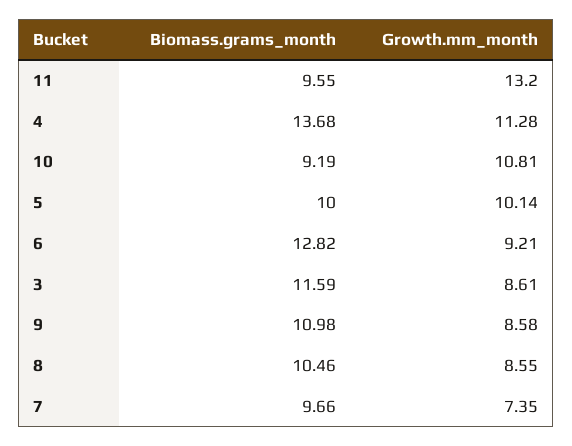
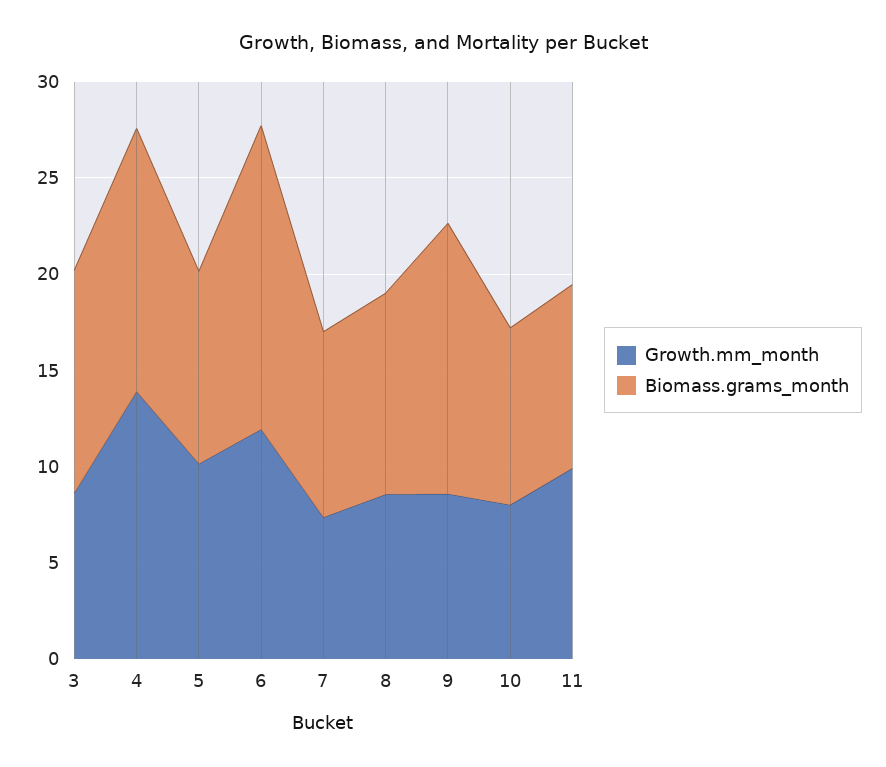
  {
    "Biomass.grams_month": {
      "11": 9.55,
      "4": 13.68,
      "10": 9.19,
      "5": 10,
-     "6": 12.82,
+     "6": 16,
      "3": 11.59,
-     "9": 10.98,
+     "9": 14,
      "8": 10.46,
      "7": 9.66
    },
    "Growth.mm_month": {
-     "11": 13.2,
+     "11": 10,
-     "4": 11.28,
+     "4": 14,
-     "10": 10.81,
+     "10": 8,
      "5": 10.14,
-     "6": 9.21,
+     "6": 12,
      "3": 8.61,
      "9": 8.58,
      "8": 8.55,
      "7": 7.35
    }
  }

